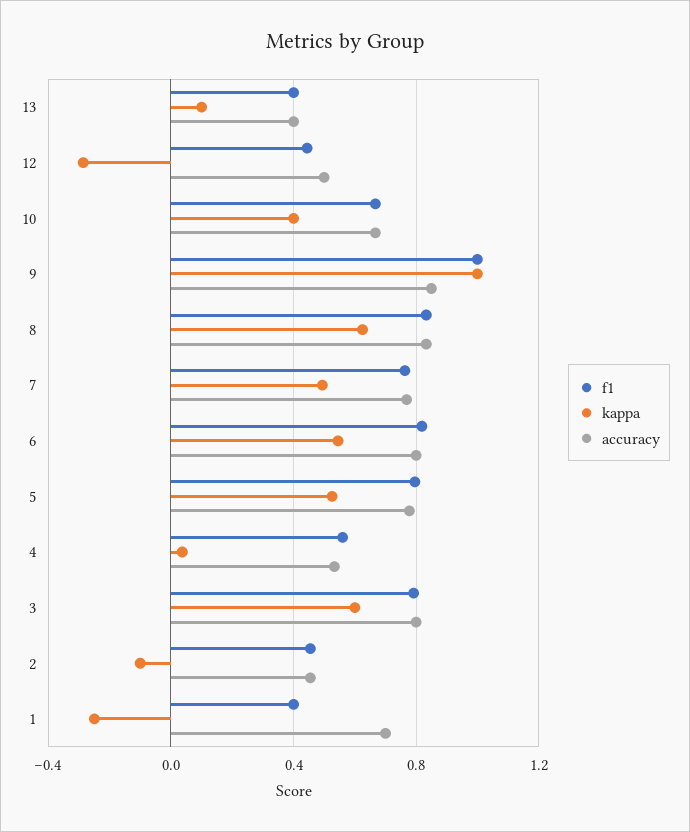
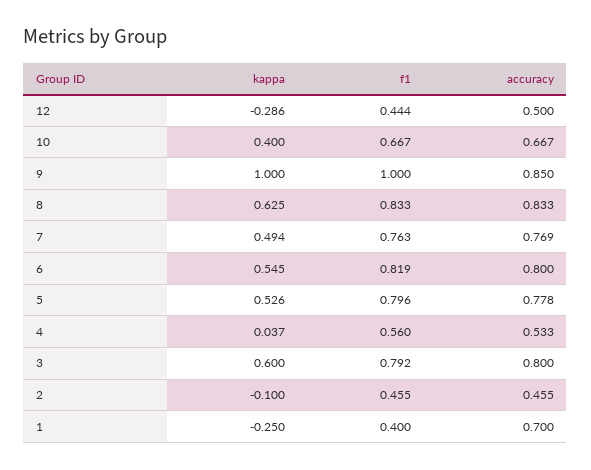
  {
    "f1": {
-     "13": 0.4,
      "12": 0.444,
      "10": 0.667,
      "9": 1,
      "8": 0.833,
      "7": 0.763,
      "6": 0.819,
      "5": 0.796,
      "4": 0.56,
      "3": 0.792,
      "2": 0.455,
      "1": 0.4
    },
    "kappa": {
-     "13": 0.1,
      "12": -0.286,
      "10": 0.4,
      "9": 1,
      "8": 0.625,
      "7": 0.494,
      "6": 0.545,
      "5": 0.526,
      "4": 0.037,
      "3": 0.6,
      "2": -0.1,
      "1": -0.25
    },
    "accuracy": {
-     "13": 0.4,
      "12": 0.5,
      "10": 0.667,
      "9": 0.85,
      "8": 0.833,
      "7": 0.769,
      "6": 0.8,
      "5": 0.778,
      "4": 0.533,
      "3": 0.8,
      "2": 0.455,
      "1": 0.7
    }
  }

